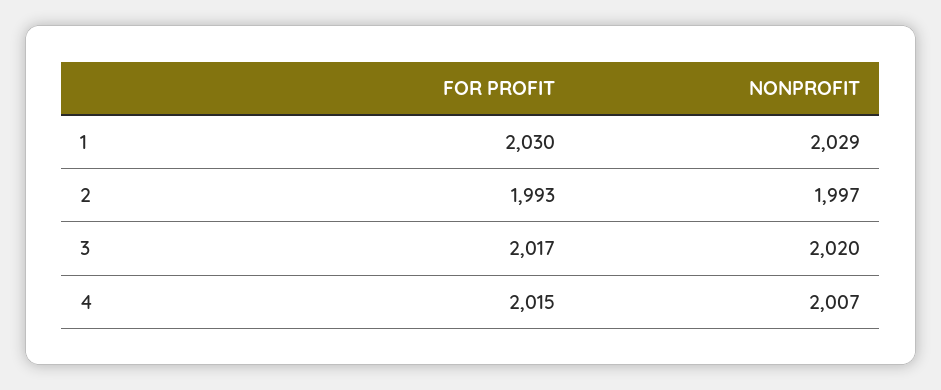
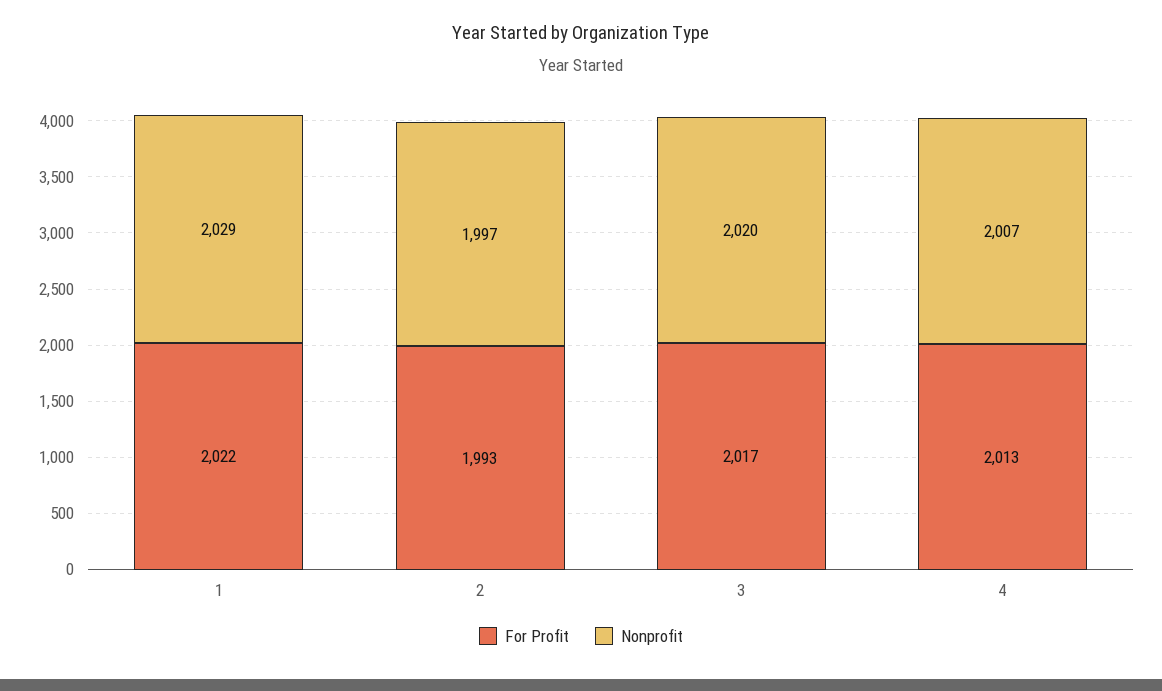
  {
    "FOR PROFIT": {
-     "1": 2030,
+     "1": 2022,
      "2": 1993,
      "3": 2017,
-     "4": 2015
+     "4": 2013
    },
    "NONPROFIT": {
      "1": 2029,
      "2": 1997,
      "3": 2020,
      "4": 2007
    }
  }

